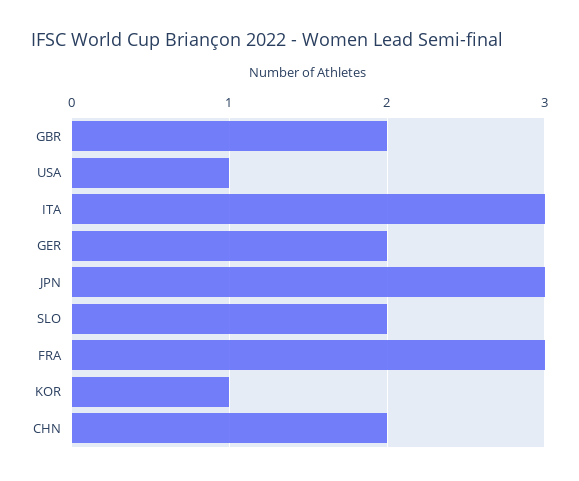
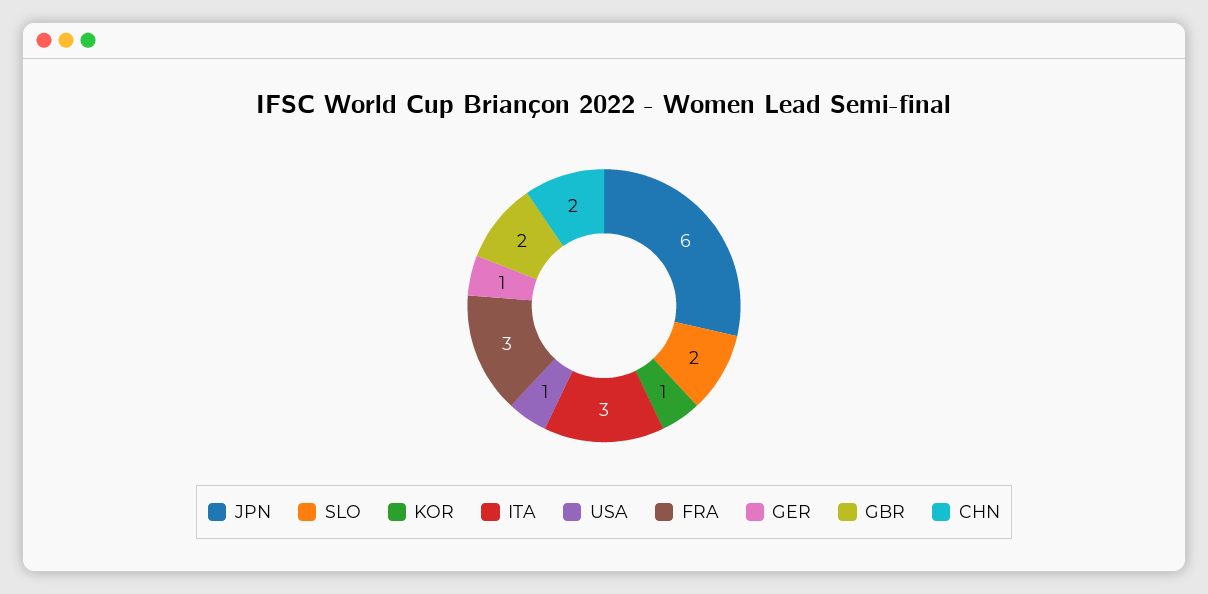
  {
    "GBR": 2,
    "USA": 1,
    "ITA": 3,
-   "GER": 2,
+   "GER": 1,
-   "JPN": 3,
+   "JPN": 6,
    "SLO": 2,
    "FRA": 3,
    "KOR": 1,
    "CHN": 2
  }

